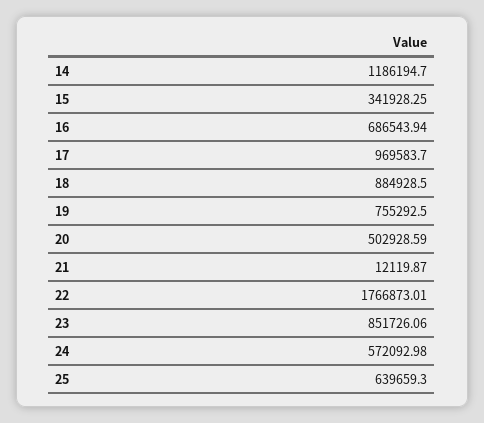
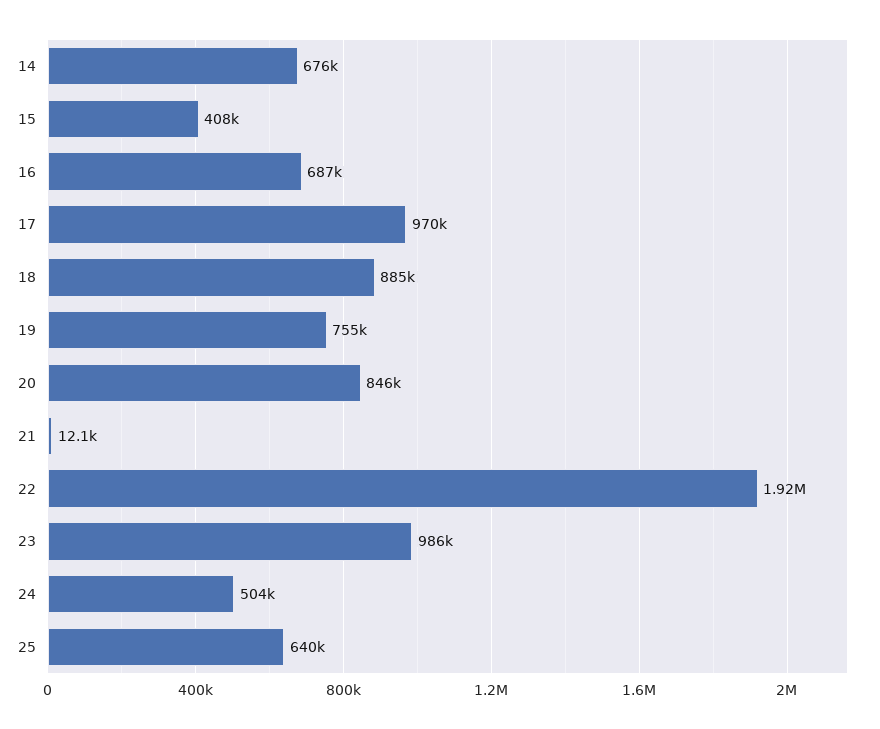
  {
-   "14": 1186194.7,
+   "14": 676000,
-   "15": 341928.25,
+   "15": 408000,
    "16": 686543.94,
    "17": 969583.7,
    "18": 884928.5,
    "19": 755292.5,
-   "20": 502928.59,
+   "20": 846000,
    "21": 12119.87,
-   "22": 1766873.01,
+   "22": 1920000,
-   "23": 851726.06,
+   "23": 986000,
-   "24": 572092.98,
+   "24": 504000,
    "25": 639659.3
  }

